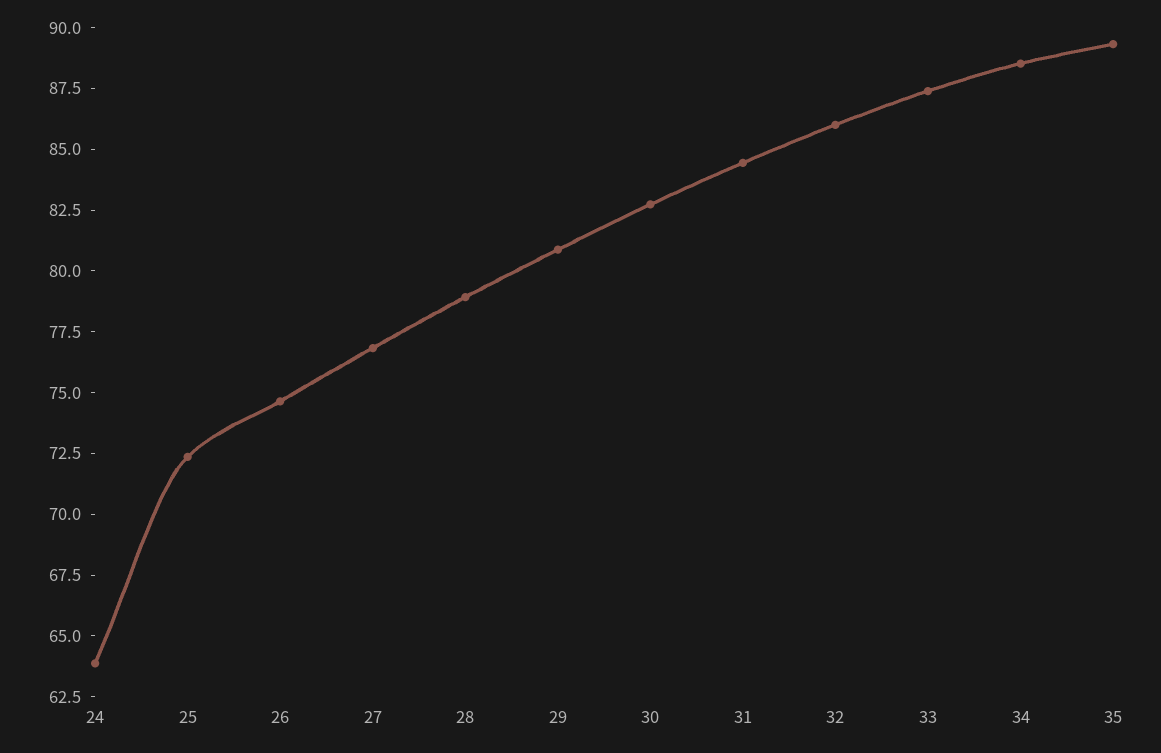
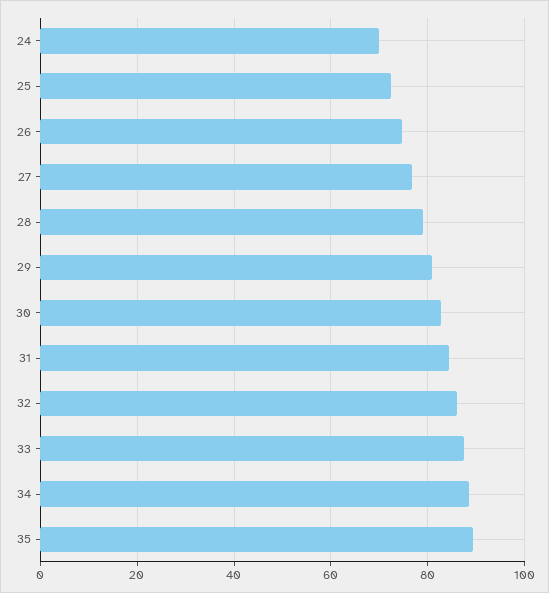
  {
-   "24": 64,
+   "24": 70,
    "25": 72.5,
    "26": 74.5,
    "27": 77,
    "28": 79,
    "29": 81,
    "30": 82.5,
    "31": 84.5,
    "32": 86,
    "33": 87.5,
    "34": 88.5,
    "35": 89.5
  }

